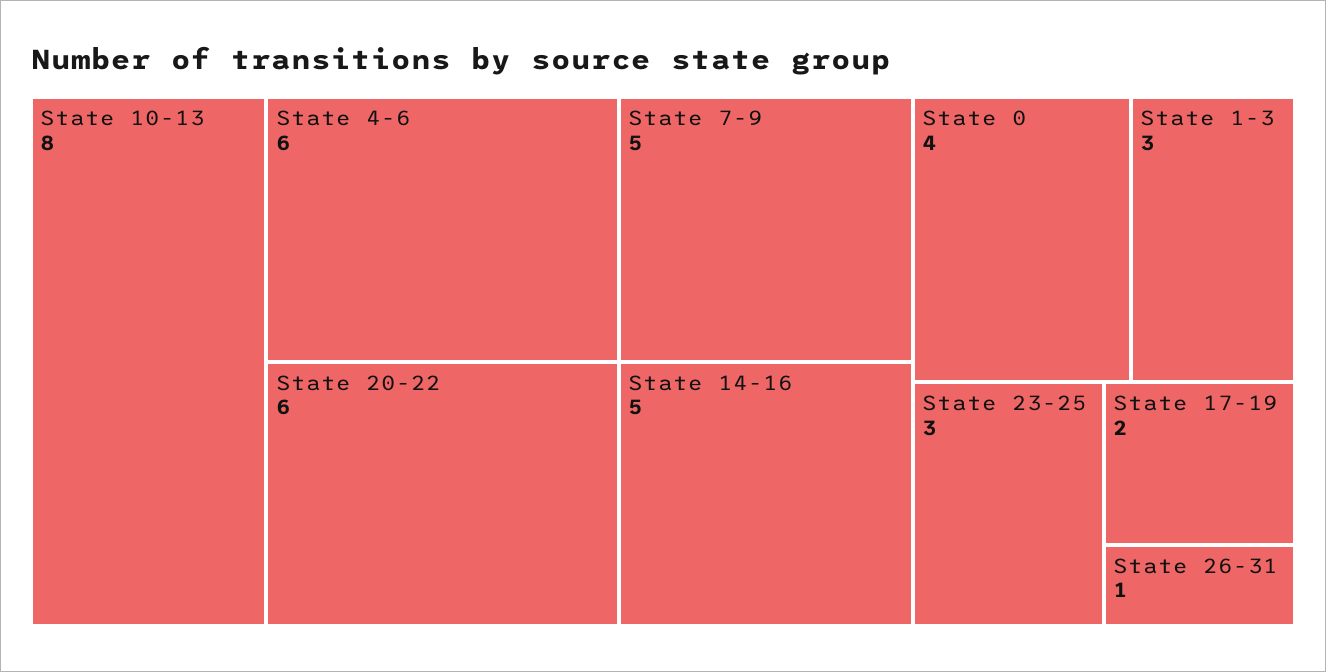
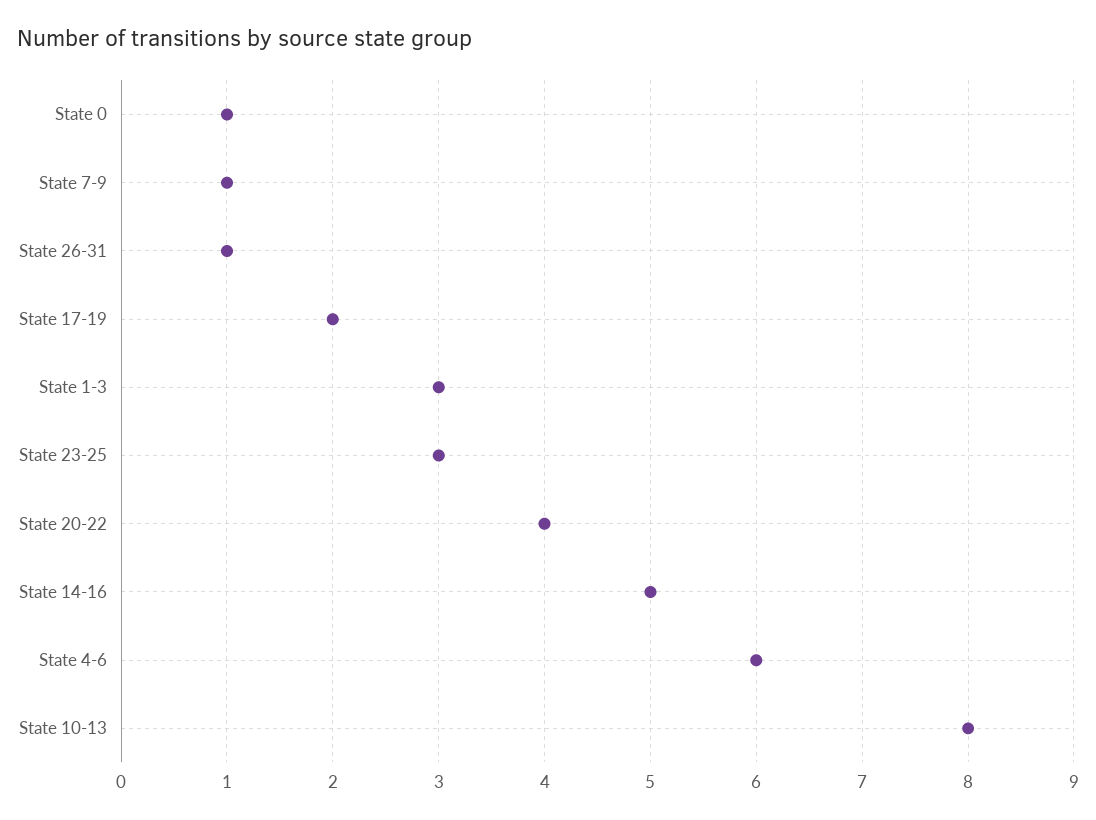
  {
    "State 10-13": 8,
    "State 4-6": 6,
-   "State 20-22": 6,
+   "State 20-22": 4,
-   "State 7-9": 5,
+   "State 7-9": 1,
    "State 14-16": 5,
-   "State 0": 4,
+   "State 0": 1,
    "State 1-3": 3,
    "State 23-25": 3,
    "State 17-19": 2,
    "State 26-31": 1
  }

